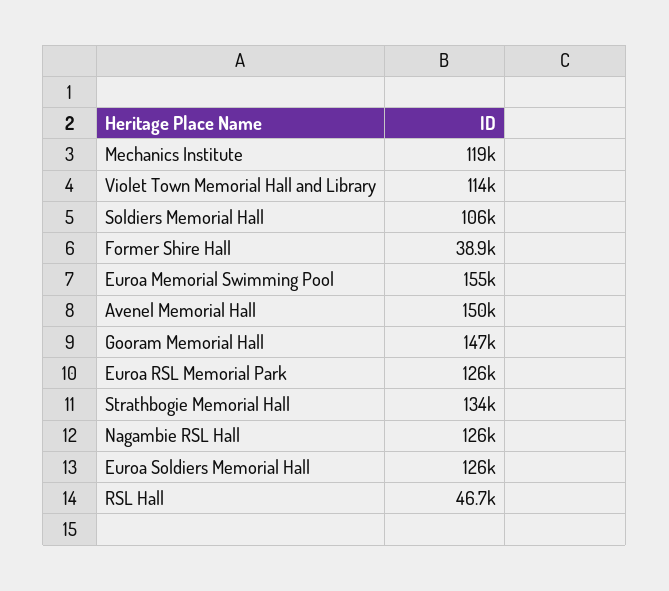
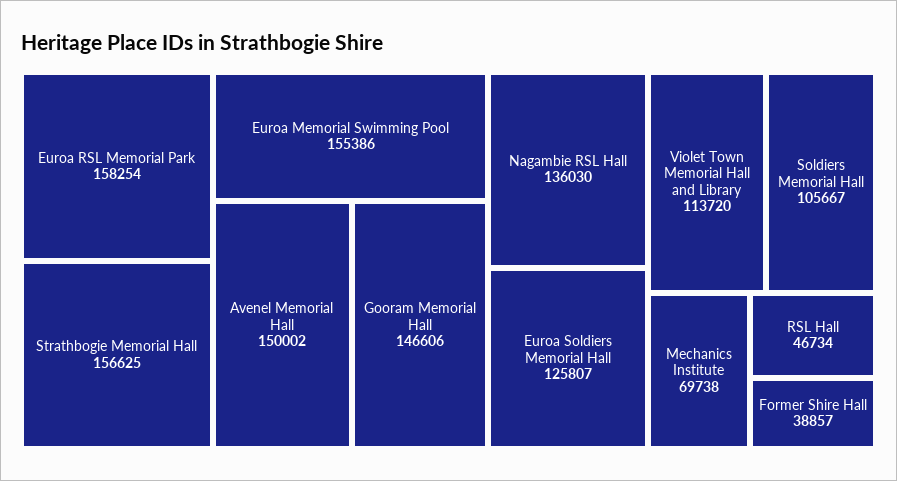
  {
-   "Mechanics Institute": 119000,
+   "Mechanics Institute": 69738,
    "Violet Town Memorial Hall and Library": 113720,
    "Soldiers Memorial Hall": 105667,
    "Former Shire Hall": 38857,
    "Euroa Memorial Swimming Pool": 155386,
    "Avenel Memorial Hall": 150002,
    "Gooram Memorial Hall": 146606,
-   "Euroa RSL Memorial Park": 126000,
+   "Euroa RSL Memorial Park": 158254,
-   "Strathbogie Memorial Hall": 134000,
+   "Strathbogie Memorial Hall": 156625,
-   "Nagambie RSL Hall": 126000,
+   "Nagambie RSL Hall": 136030,
    "Euroa Soldiers Memorial Hall": 125807,
    "RSL Hall": 46734
  }

